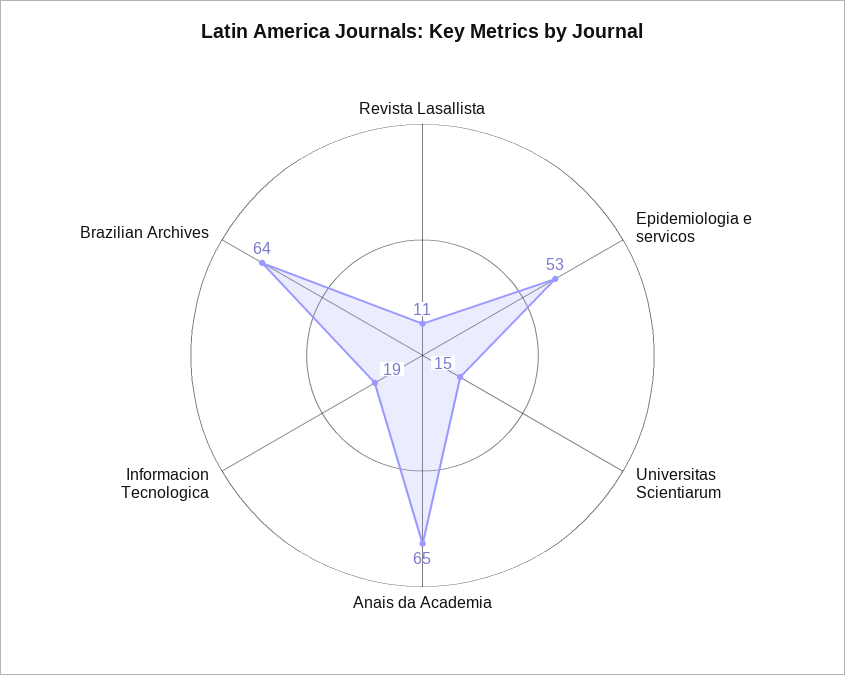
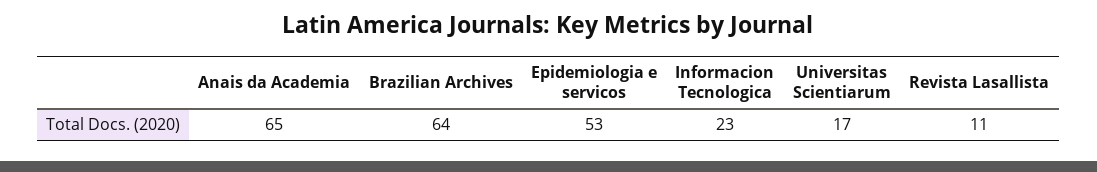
  {
    "Revista Lasallista": 11,
    "Epidemiologia e servicos": 53,
-   "Universitas Scientiarum": 15,
+   "Universitas Scientiarum": 17,
    "Anais da Academia": 65,
-   "Informacion Tecnologica": 19,
+   "Informacion Tecnologica": 23,
    "Brazilian Archives": 64
  }

